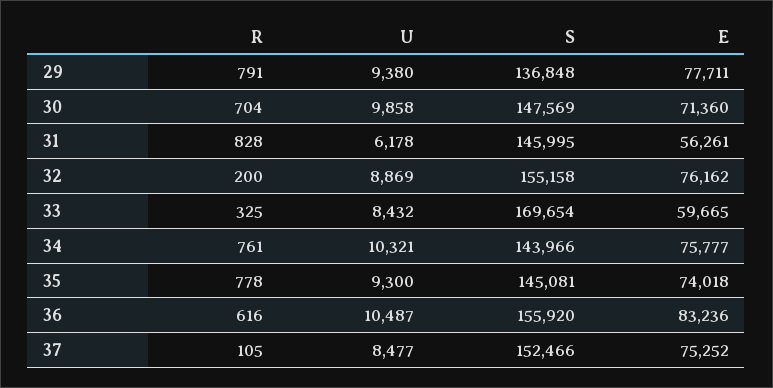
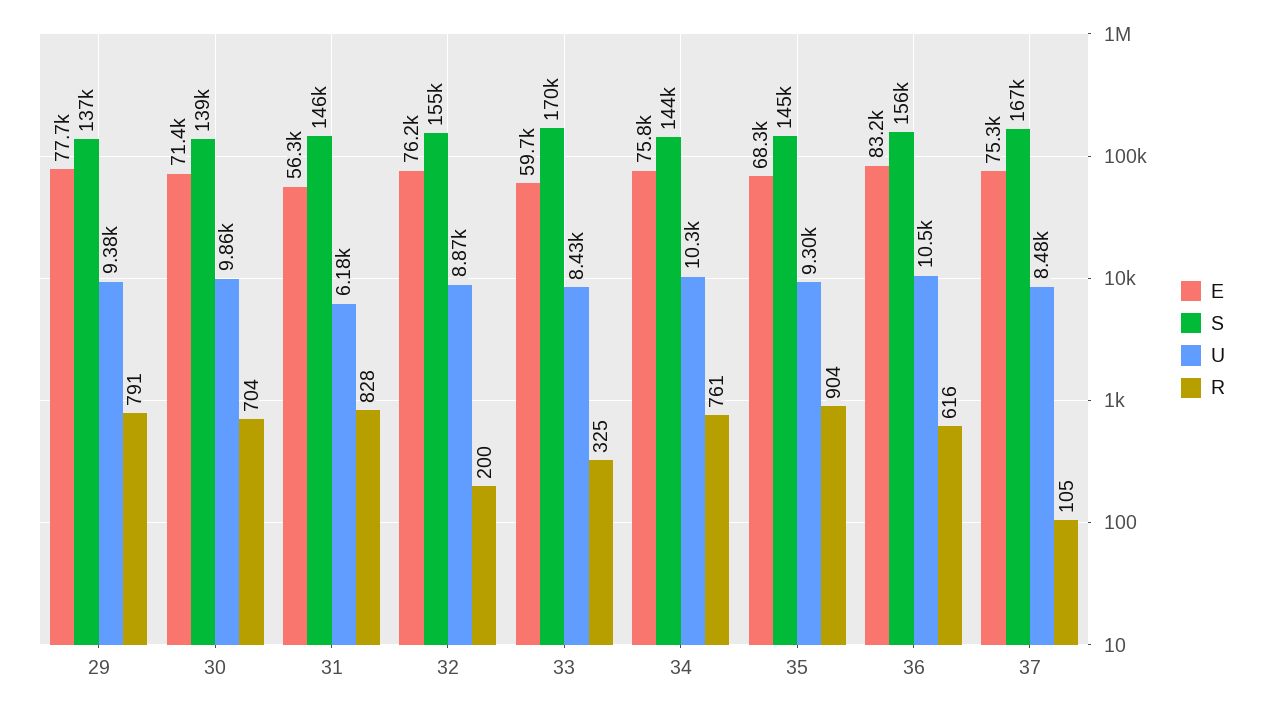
  {
    "R": {
      "29": 791,
      "30": 704,
      "31": 828,
      "32": 200,
      "33": 325,
      "34": 761,
-     "35": 778,
+     "35": 904,
      "36": 616,
      "37": 105
    },
    "U": {
      "29": 9380,
      "30": 9858,
      "31": 6178,
      "32": 8869,
      "33": 8432,
      "34": 10321,
      "35": 9300,
      "36": 10487,
      "37": 8477
    },
    "S": {
      "29": 136848,
-     "30": 147569,
+     "30": 139000,
      "31": 145995,
      "32": 155158,
      "33": 169654,
      "34": 143966,
      "35": 145081,
      "36": 155920,
-     "37": 152466
+     "37": 167000
    },
    "E": {
      "29": 77711,
      "30": 71360,
      "31": 56261,
      "32": 76162,
      "33": 59665,
      "34": 75777,
-     "35": 74018,
+     "35": 68300,
      "36": 83236,
      "37": 75252
    }
  }

